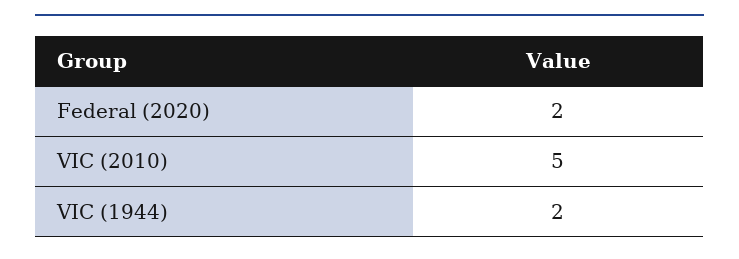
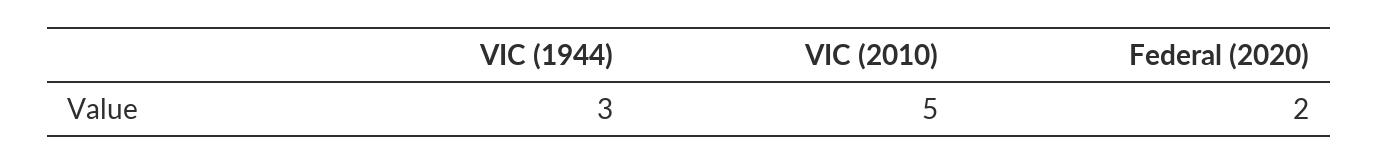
  {
    "Federal (2020)": 2,
    "VIC (2010)": 5,
-   "VIC (1944)": 2
+   "VIC (1944)": 3
  }

